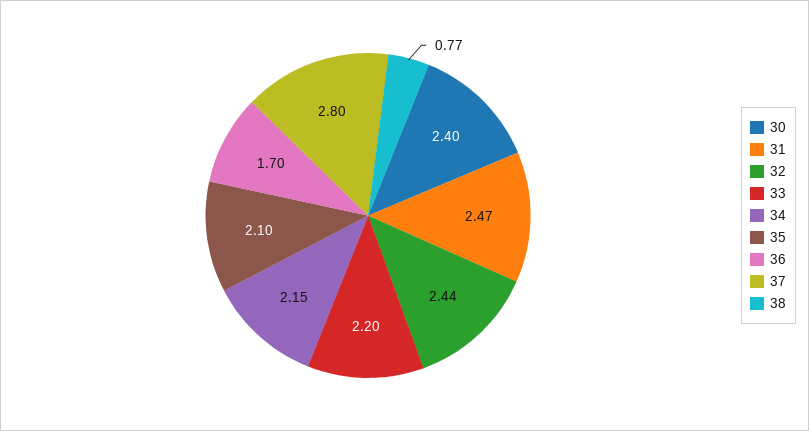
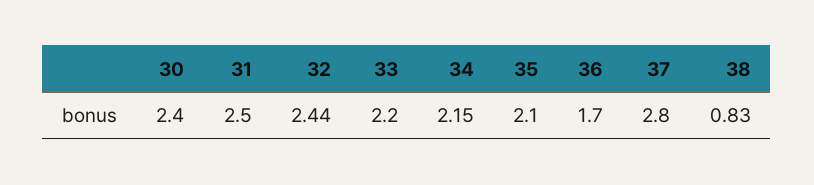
  {
    "30": 2.4,
-   "31": 2.47,
+   "31": 2.5,
    "32": 2.44,
    "33": 2.2,
    "34": 2.15,
    "35": 2.1,
    "36": 1.7,
    "37": 2.8,
-   "38": 0.77
+   "38": 0.83
  }

